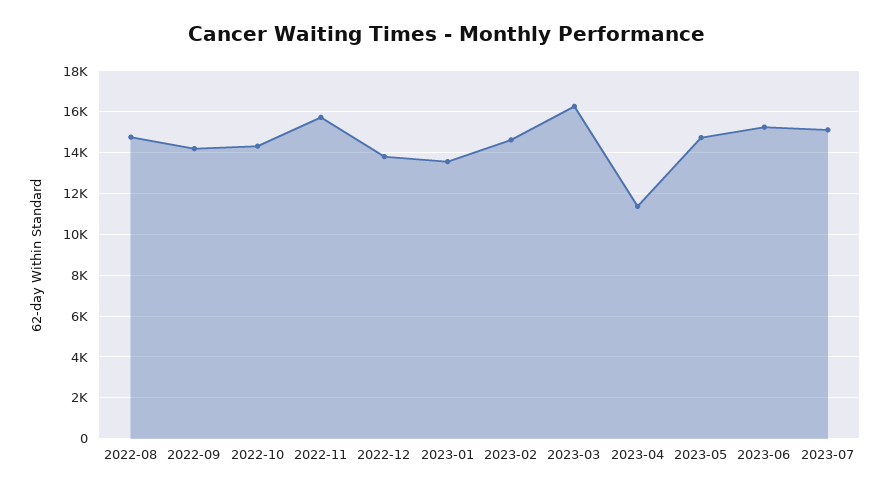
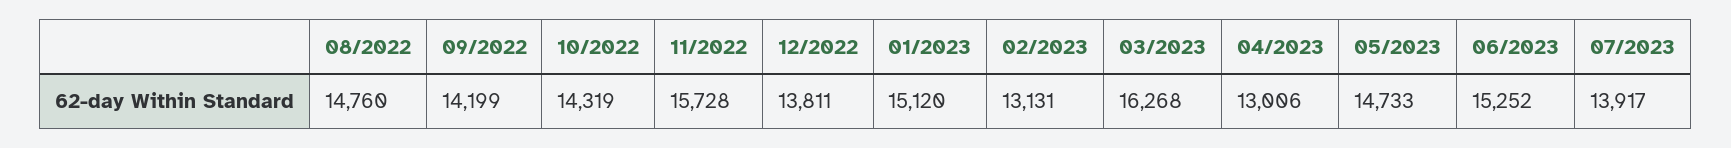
  {
    "2022-08": 14760,
    "2022-09": 14199,
    "2022-10": 14319,
    "2022-11": 15728,
    "2022-12": 13811,
-   "2023-01": 13500,
+   "2023-01": 15120,
-   "2023-02": 14500,
+   "2023-02": 13131,
    "2023-03": 16268,
-   "2023-04": 11500,
+   "2023-04": 13006,
    "2023-05": 14733,
    "2023-06": 15252,
-   "2023-07": 15000
+   "2023-07": 13917
  }

